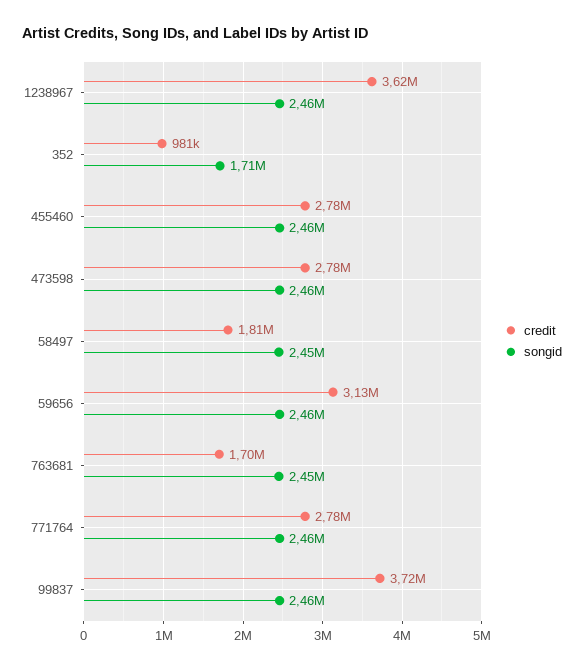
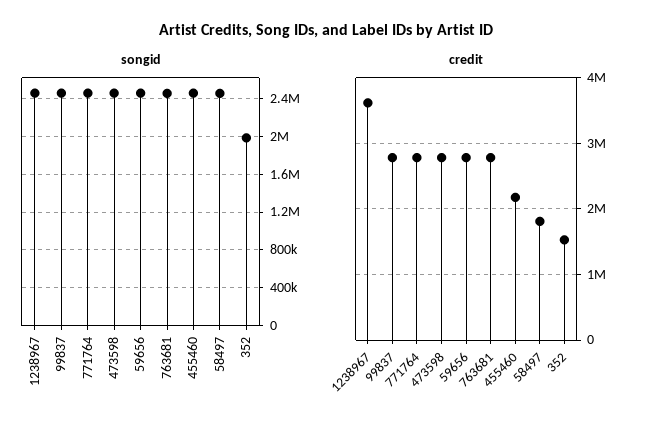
  {
    "credit": {
      "1238967": 3620000,
-     "352": 981000,
+     "352": 1500000,
-     "455460": 2780000,
+     "455460": 2200000,
      "473598": 2780000,
      "58497": 1810000,
-     "59656": 3130000,
+     "59656": 2800000,
-     "763681": 1700000,
+     "763681": 2800000,
      "771764": 2780000,
-     "99837": 3720000
+     "99837": 2800000
    },
    "songid": {
      "1238967": 2460000,
-     "352": 1710000,
+     "352": 2000000,
      "455460": 2460000,
      "473598": 2460000,
      "58497": 2450000,
      "59656": 2460000,
      "763681": 2450000,
      "771764": 2460000,
      "99837": 2460000
    }
  }

